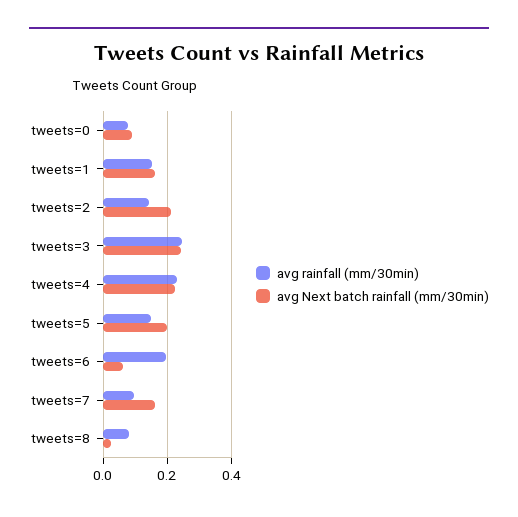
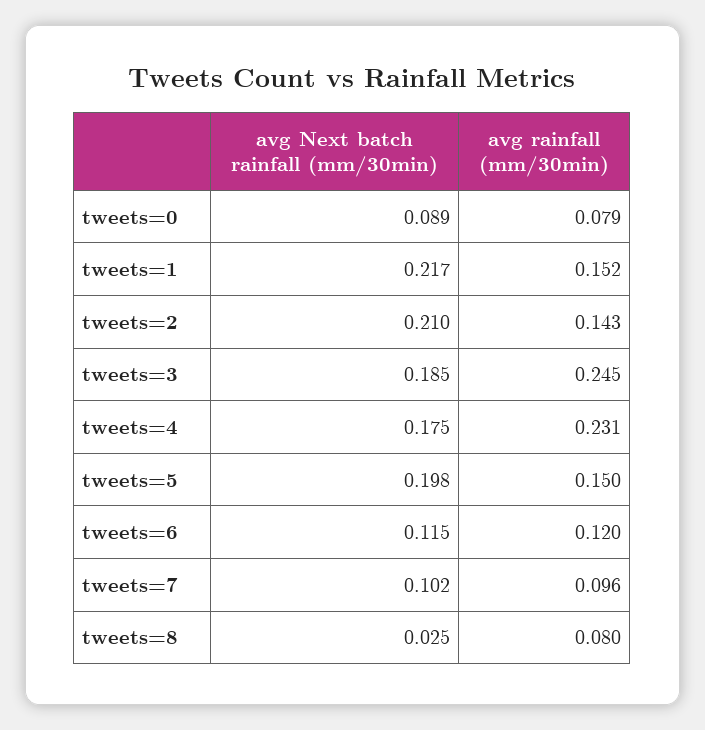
  {
    "avg rainfall (mm/30min)": {
      "tweets=0": 0.079,
      "tweets=1": 0.152,
      "tweets=2": 0.143,
      "tweets=3": 0.245,
      "tweets=4": 0.231,
      "tweets=5": 0.15,
-     "tweets=6": 0.2,
+     "tweets=6": 0.12,
      "tweets=7": 0.096,
      "tweets=8": 0.08
    },
    "avg Next batch rainfall (mm/30min)": {
      "tweets=0": 0.089,
-     "tweets=1": 0.16,
+     "tweets=1": 0.217,
      "tweets=2": 0.21,
-     "tweets=3": 0.24,
+     "tweets=3": 0.185,
-     "tweets=4": 0.22,
+     "tweets=4": 0.175,
      "tweets=5": 0.198,
-     "tweets=6": 0.06,
+     "tweets=6": 0.115,
-     "tweets=7": 0.16,
+     "tweets=7": 0.102,
      "tweets=8": 0.025
    }
  }

